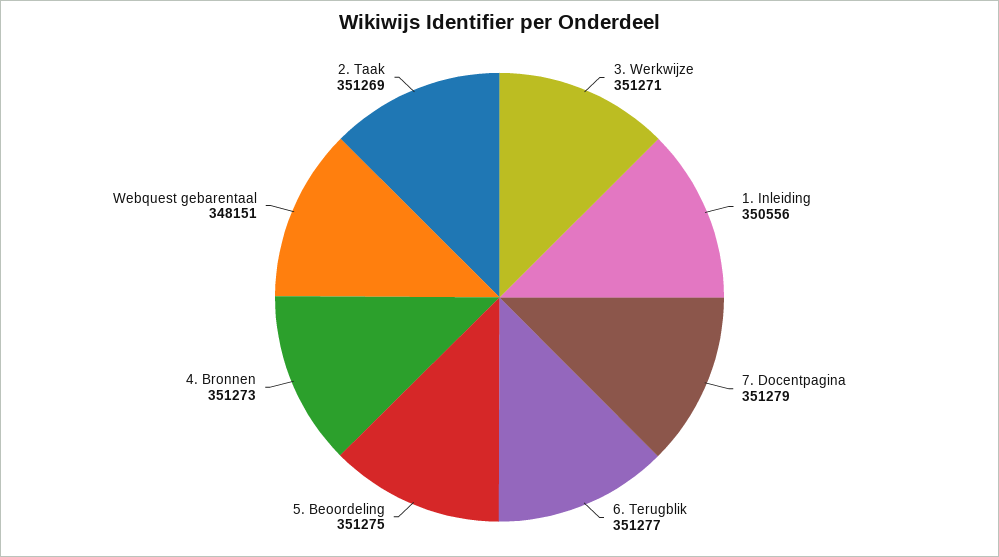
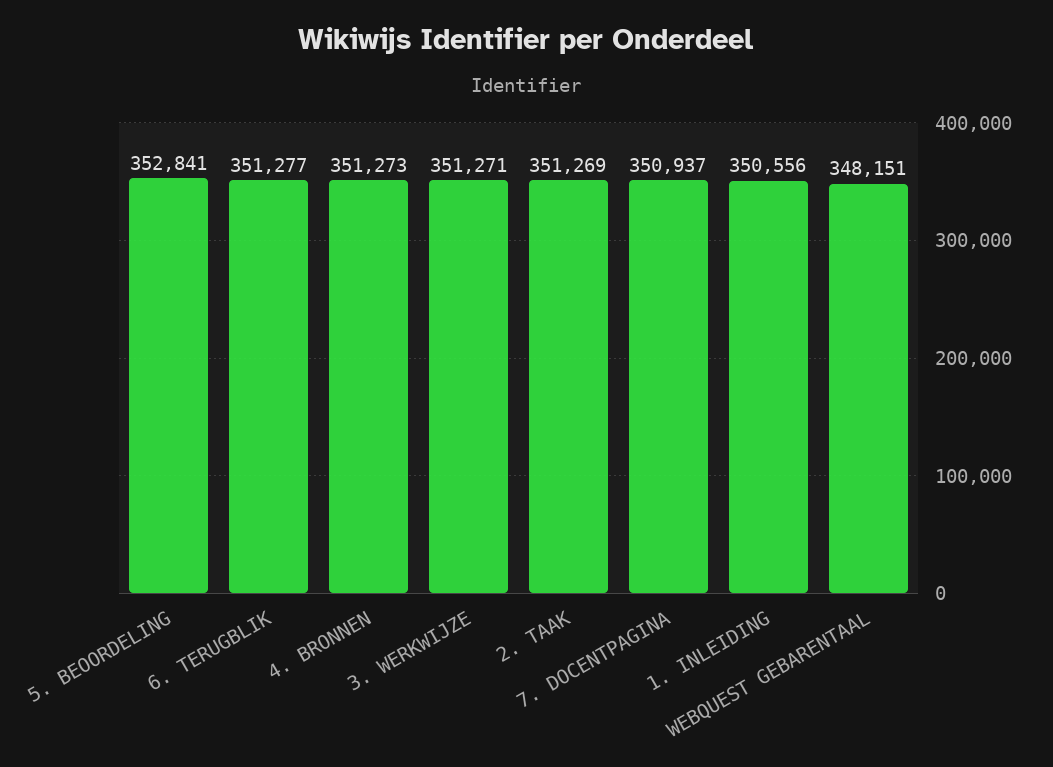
  {
    "3. Werkwijze": 351271,
    "1. Inleiding": 350556,
-   "7. Docentpagina": 351279,
+   "7. Docentpagina": 350937,
    "6. Terugblik": 351277,
-   "5. Beoordeling": 351275,
+   "5. Beoordeling": 352841,
    "4. Bronnen": 351273,
    "Webquest gebarentaal": 348151,
    "2. Taak": 351269
  }

